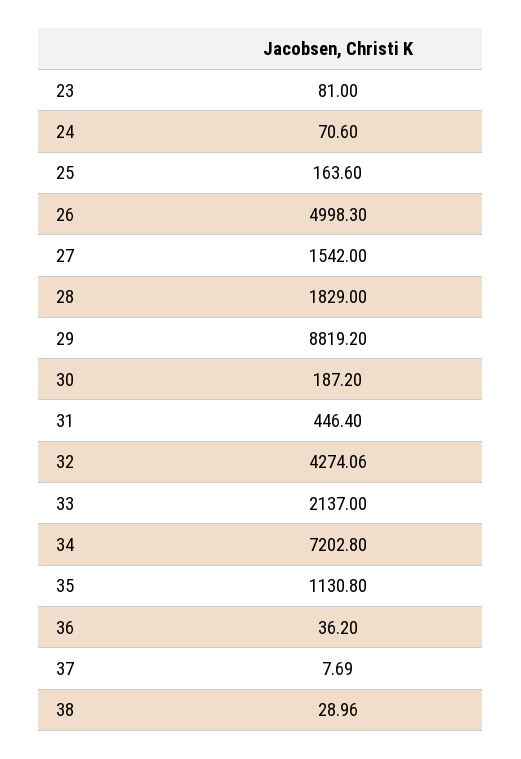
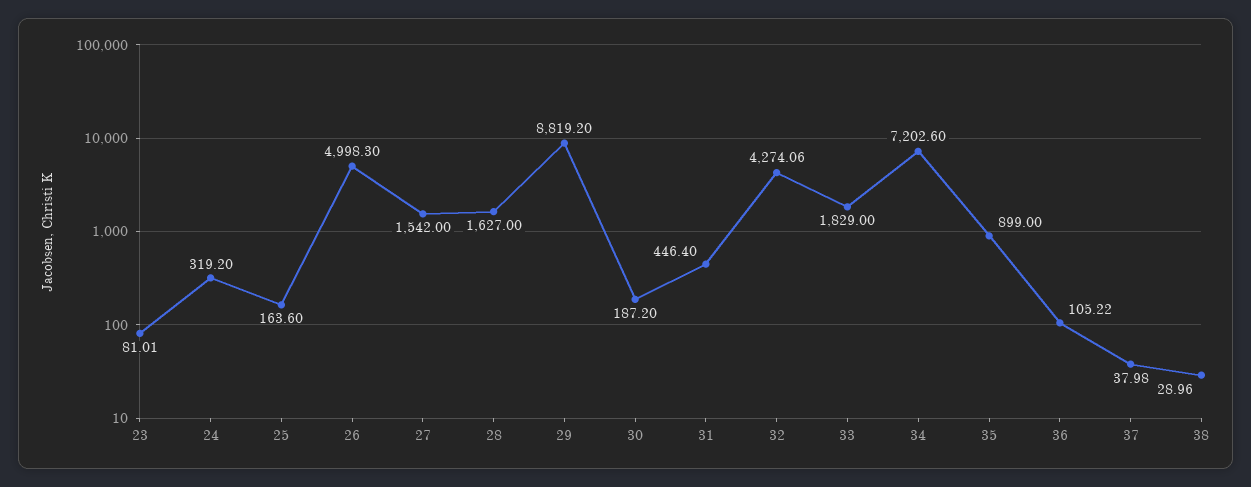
  {
-   "23": 81,
+   "23": 81.01,
-   "24": 70.6,
+   "24": 319.2,
    "25": 163.6,
    "26": 4998.3,
    "27": 1542,
-   "28": 1829,
+   "28": 1627,
    "29": 8819.2,
    "30": 187.2,
    "31": 446.4,
    "32": 4274.06,
-   "33": 2137,
+   "33": 1829,
-   "34": 7202.8,
+   "34": 7202.6,
-   "35": 1130.8,
+   "35": 899,
-   "36": 36.2,
+   "36": 105.22,
-   "37": 7.69,
+   "37": 37.98,
    "38": 28.96
  }

